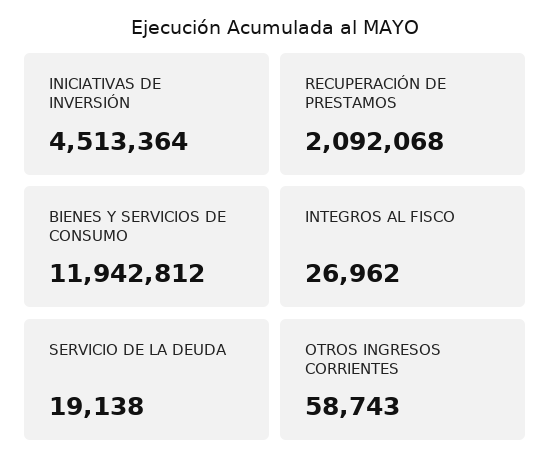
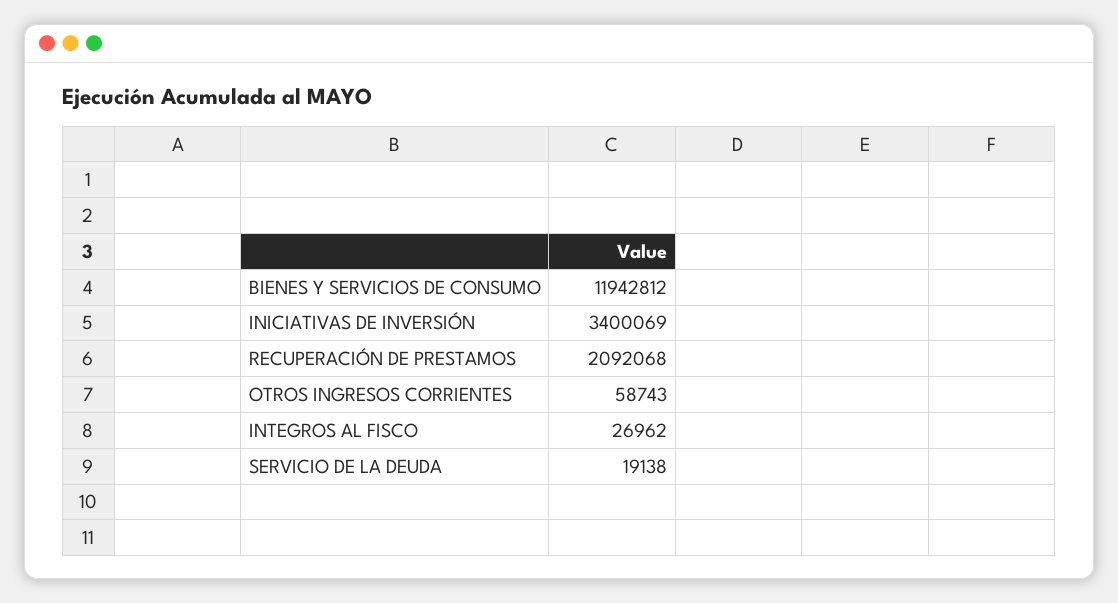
  {
-   "INICIATIVAS DE INVERSIÓN": 4513364,
+   "INICIATIVAS DE INVERSIÓN": 3400069,
    "RECUPERACIÓN DE PRESTAMOS": 2092068,
    "BIENES Y SERVICIOS DE CONSUMO": 11942812,
    "INTEGROS AL FISCO": 26962,
    "SERVICIO DE LA DEUDA": 19138,
    "OTROS INGRESOS CORRIENTES": 58743
  }

